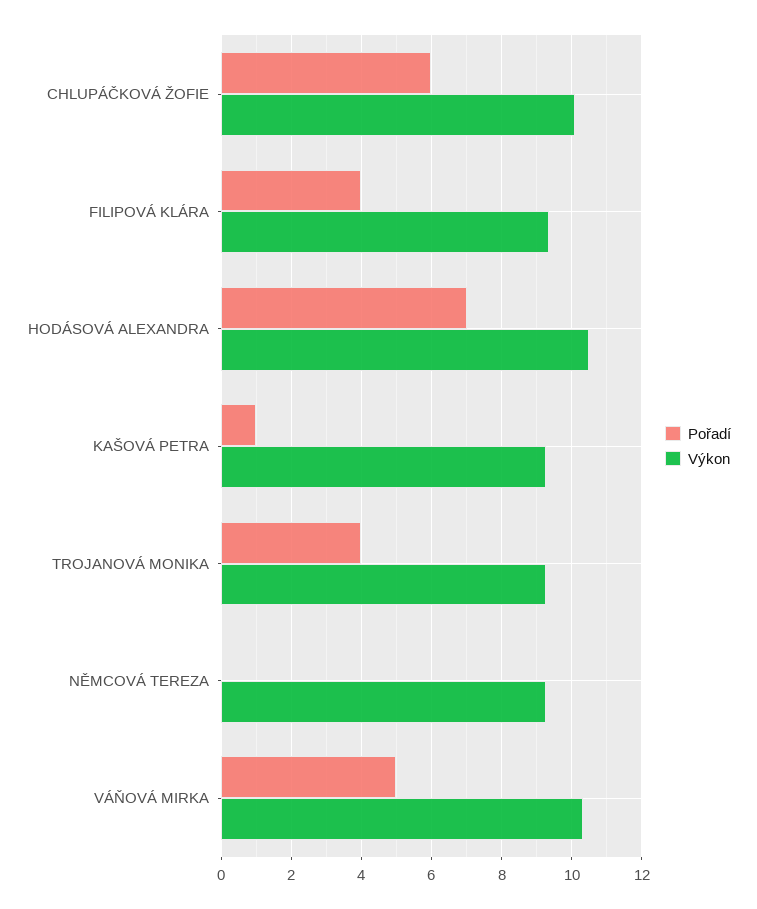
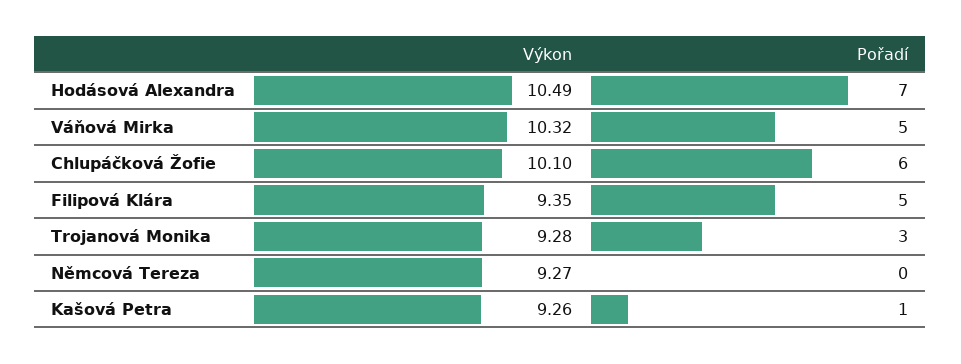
  {
    "Pořadí": {
      "CHLUPÁČKOVÁ ŽOFIE": 6,
-     "FILIPOVÁ KLÁRA": 4,
+     "FILIPOVÁ KLÁRA": 5,
      "HODÁSOVÁ ALEXANDRA": 7,
      "KAŠOVÁ PETRA": 1,
-     "TROJANOVÁ MONIKA": 4,
+     "TROJANOVÁ MONIKA": 3,
      "NĚMCOVÁ TEREZA": 0,
      "VÁŇOVÁ MIRKA": 5
    },
    "Výkon": {
      "CHLUPÁČKOVÁ ŽOFIE": 10.1,
      "FILIPOVÁ KLÁRA": 9.35,
      "HODÁSOVÁ ALEXANDRA": 10.49,
      "KAŠOVÁ PETRA": 9.26,
      "TROJANOVÁ MONIKA": 9.28,
      "NĚMCOVÁ TEREZA": 9.27,
      "VÁŇOVÁ MIRKA": 10.32
    }
  }

